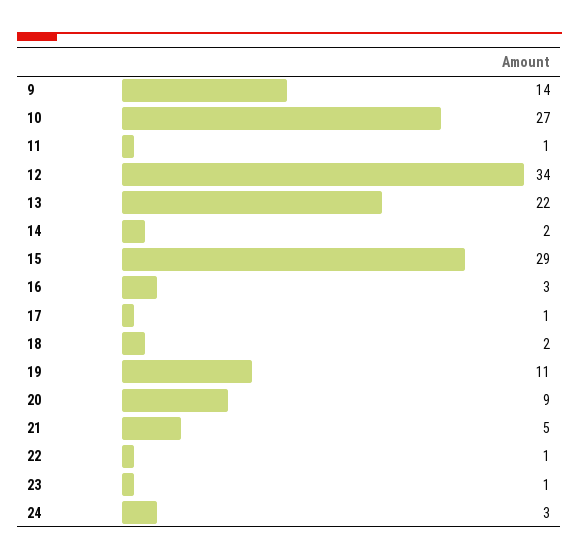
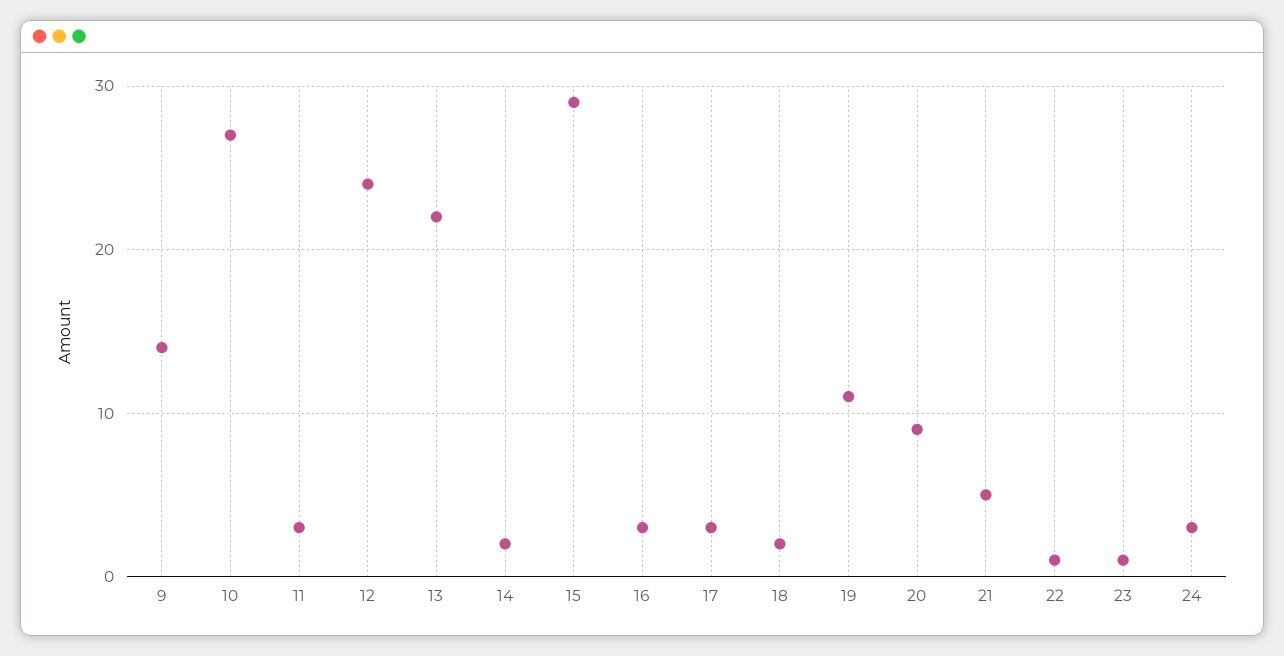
  {
    "9": 14,
    "10": 27,
-   "11": 1,
+   "11": 3,
-   "12": 34,
+   "12": 24,
    "13": 22,
    "14": 2,
    "15": 29,
    "16": 3,
-   "17": 1,
+   "17": 3,
    "18": 2,
    "19": 11,
    "20": 9,
    "21": 5,
    "22": 1,
    "23": 1,
    "24": 3
  }

